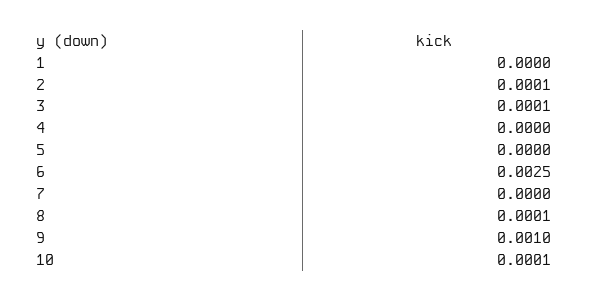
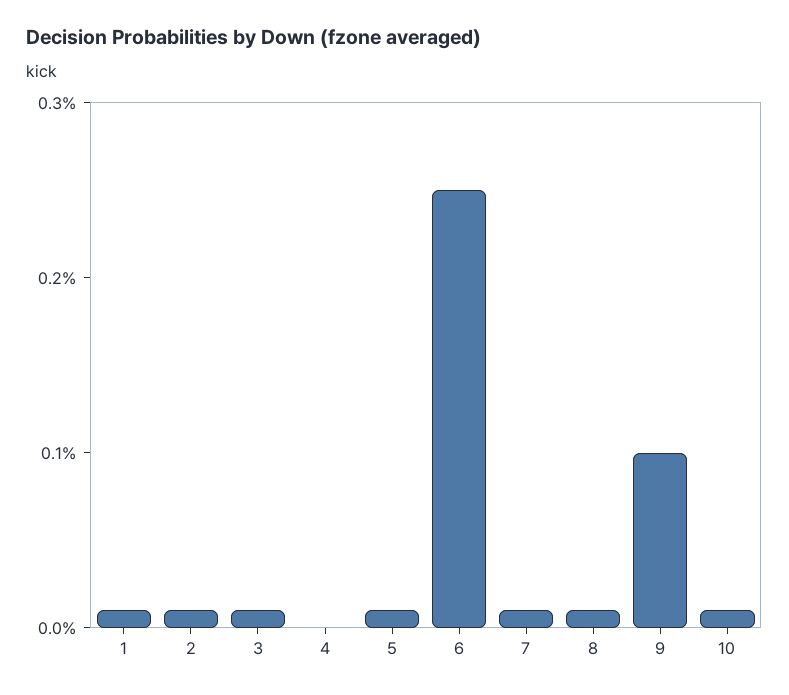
  {
-   "1": 0,
+   "1": 0.0001,
    "2": 0.0001,
    "3": 0.0001,
    "4": 0,
-   "5": 0,
+   "5": 0.0001,
    "6": 0.0025,
-   "7": 0,
+   "7": 0.0001,
    "8": 0.0001,
    "9": 0.001,
    "10": 0.0001
  }

